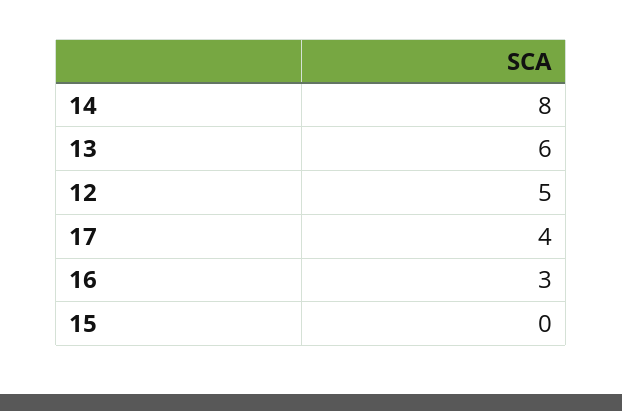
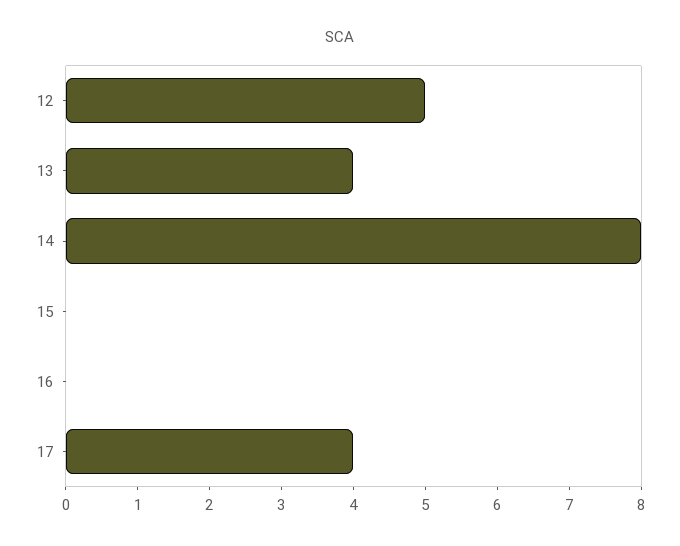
  {
    "14": 8,
-   "13": 6,
+   "13": 4,
    "12": 5,
    "17": 4,
-   "16": 3,
+   "16": 0,
    "15": 0
  }

